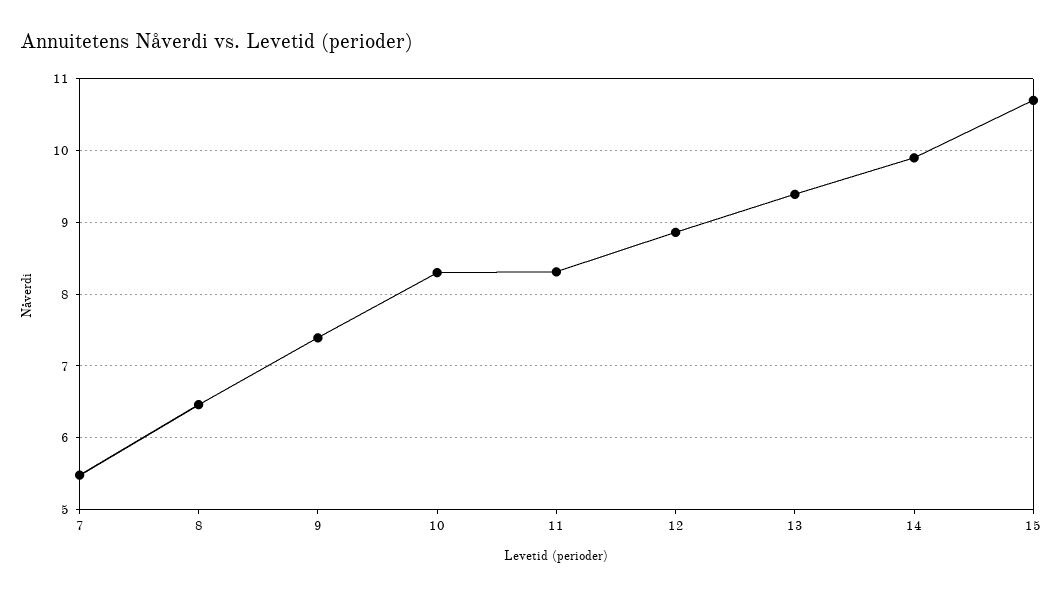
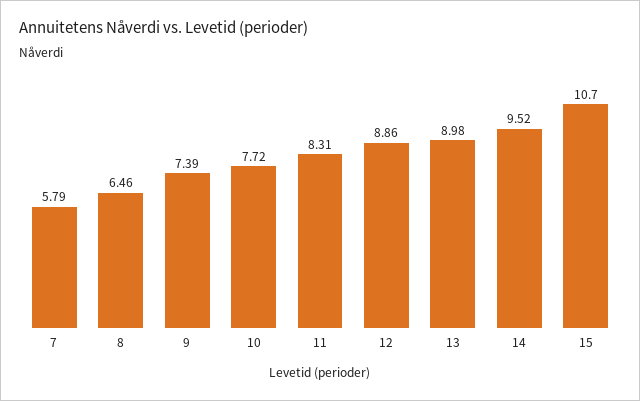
  {
-   "7": 5.5,
+   "7": 5.79,
    "8": 6.46,
    "9": 7.39,
-   "10": 8.3,
+   "10": 7.72,
    "11": 8.31,
    "12": 8.86,
-   "13": 9.4,
+   "13": 8.98,
-   "14": 9.9,
+   "14": 9.52,
    "15": 10.7
  }

